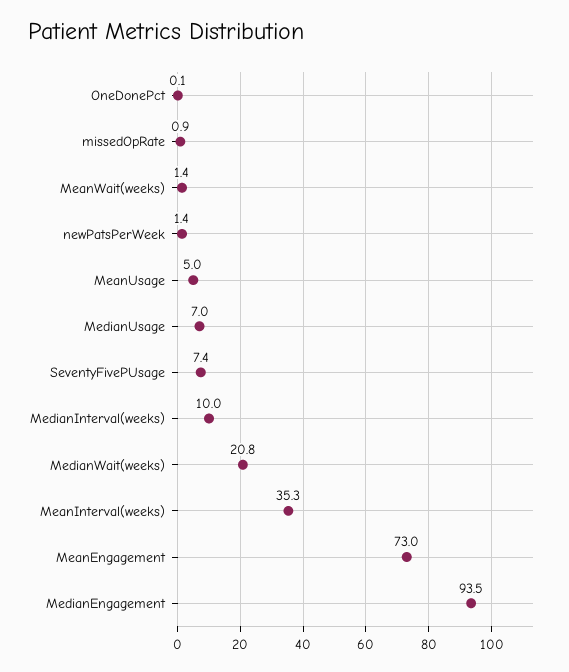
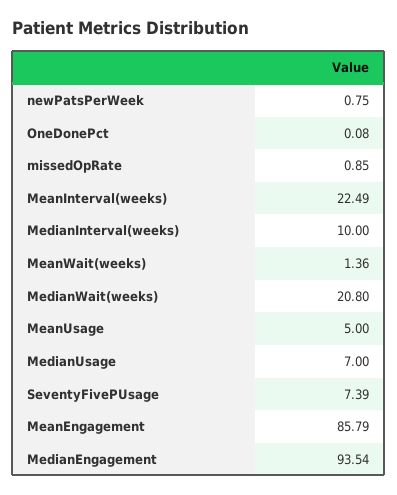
  {
    "OneDonePct": 0.08,
    "missedOpRate": 0.85,
    "MeanWait(weeks)": 1.36,
-   "newPatsPerWeek": 1.4,
+   "newPatsPerWeek": 0.75,
    "MeanUsage": 5,
    "MedianUsage": 7,
    "SeventyFivePUsage": 7.39,
    "MedianInterval(weeks)": 10,
    "MedianWait(weeks)": 20.8,
-   "MeanInterval(weeks)": 35.3,
+   "MeanInterval(weeks)": 22.49,
-   "MeanEngagement": 73,
+   "MeanEngagement": 85.79,
    "MedianEngagement": 93.54
  }

